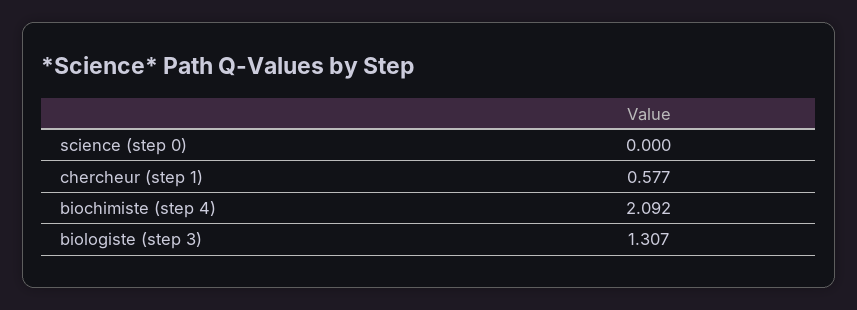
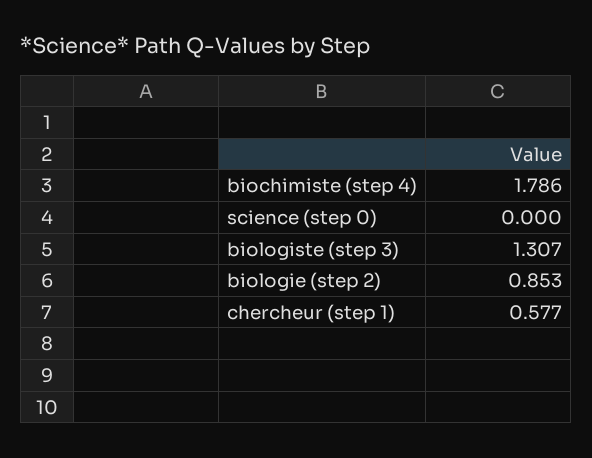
  {
    "science (step 0)": 0,
    "chercheur (step 1)": 0.577,
-   "biochimiste (step 4)": 2.092,
+   "biochimiste (step 4)": 1.786,
-   "biologiste (step 3)": 1.307
+   "biologiste (step 3)": 1.307,
+   "biologie (step 2)": 0.853
  }

